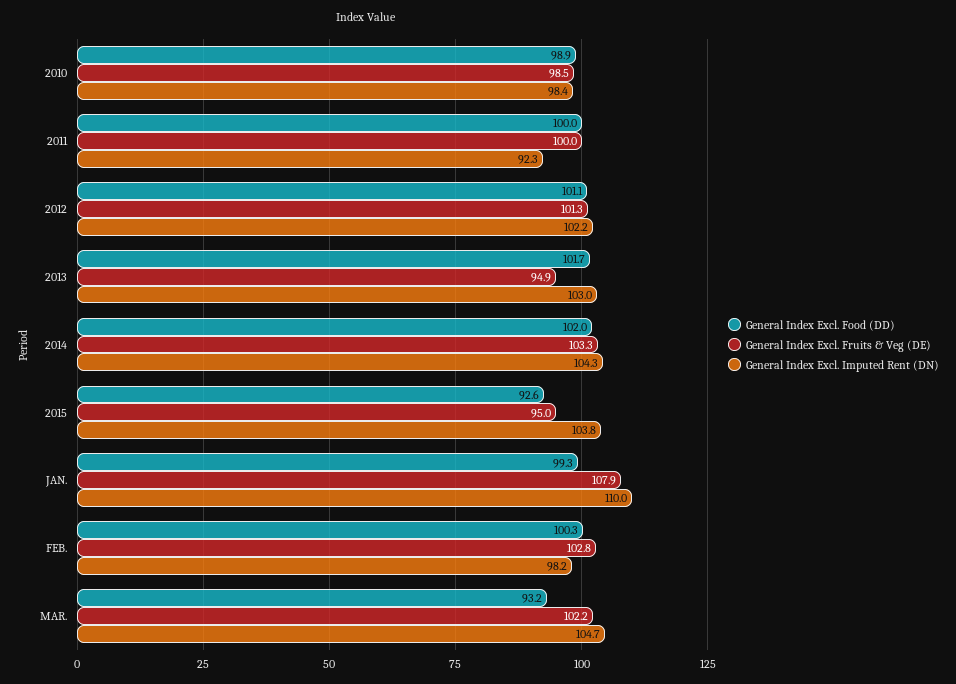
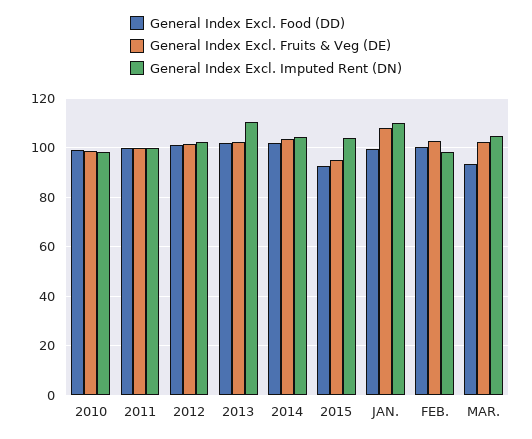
  {
    "General Index Excl. Food (DD)": {
      "2010": 98.9,
      "2011": 100,
      "2012": 101.1,
      "2013": 101.7,
      "2014": 102,
      "2015": 92.6,
      "JAN.": 99.3,
      "FEB.": 100.3,
      "MAR.": 93.2
    },
    "General Index Excl. Fruits & Veg (DE)": {
      "2010": 98.5,
      "2011": 100,
      "2012": 101.3,
-     "2013": 94.9,
+     "2013": 102.5,
      "2014": 103.3,
      "2015": 95,
      "JAN.": 107.9,
      "FEB.": 102.8,
      "MAR.": 102.2
    },
    "General Index Excl. Imputed Rent (DN)": {
      "2010": 98.4,
-     "2011": 92.3,
+     "2011": 100,
      "2012": 102.2,
-     "2013": 103,
+     "2013": 110,
      "2014": 104.3,
      "2015": 103.8,
      "JAN.": 110,
      "FEB.": 98.2,
      "MAR.": 104.7
    }
  }

